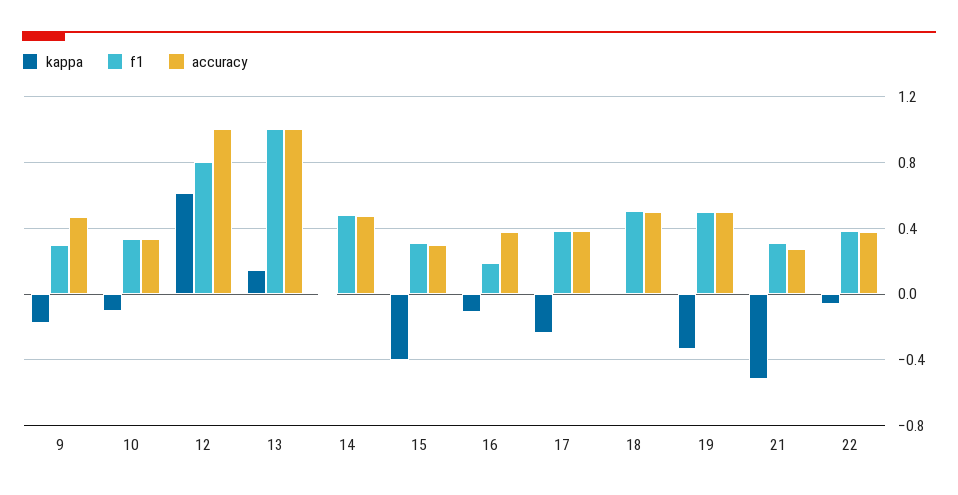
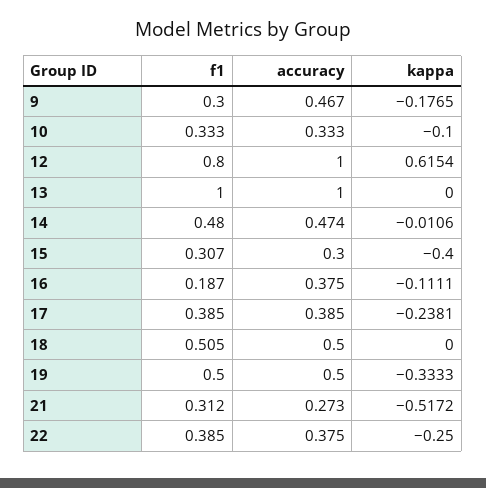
  {
    "kappa": {
      "9": -0.1765,
      "10": -0.1,
      "12": 0.6154,
-     "13": 0.15,
+     "13": 0,
      "14": -0.0106,
      "15": -0.4,
      "16": -0.1111,
      "17": -0.2381,
      "18": 0,
      "19": -0.3333,
      "21": -0.5172,
-     "22": -0.05
+     "22": -0.25
    },
    "f1": {
      "9": 0.3,
      "10": 0.333,
      "12": 0.8,
      "13": 1,
      "14": 0.48,
      "15": 0.307,
      "16": 0.187,
      "17": 0.385,
      "18": 0.505,
      "19": 0.5,
      "21": 0.312,
      "22": 0.385
    },
    "accuracy": {
      "9": 0.467,
      "10": 0.333,
      "12": 1,
      "13": 1,
      "14": 0.474,
      "15": 0.3,
      "16": 0.375,
      "17": 0.385,
      "18": 0.5,
      "19": 0.5,
      "21": 0.273,
      "22": 0.375
    }
  }

